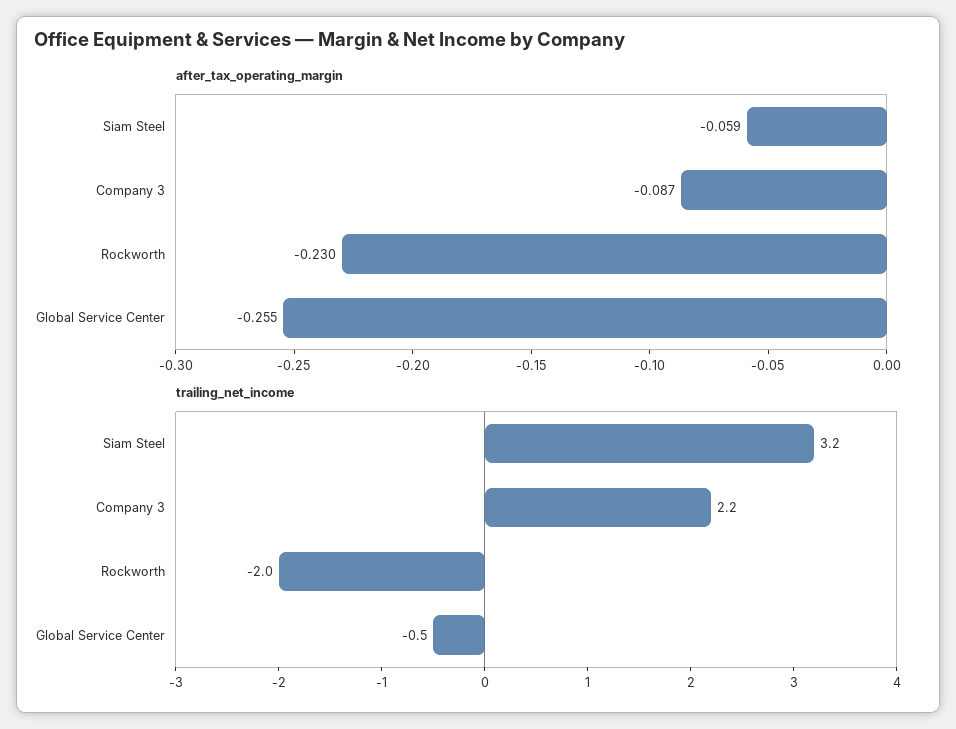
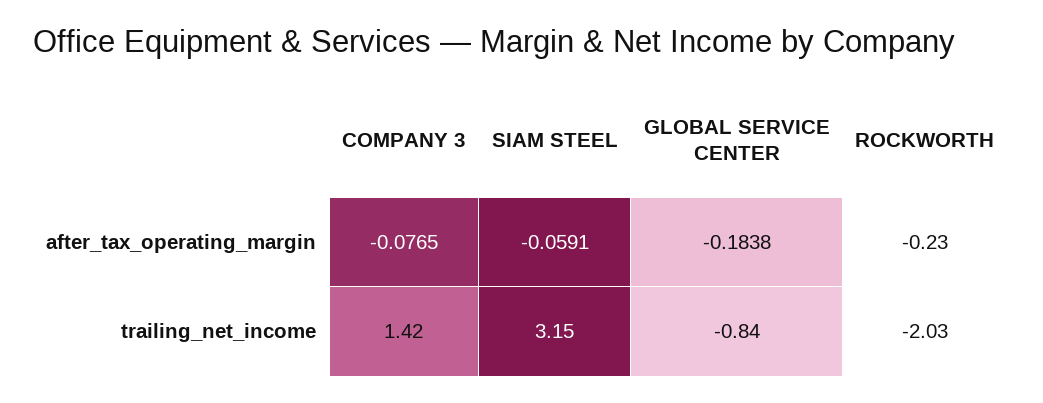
  {
    "after_tax_operating_margin": {
      "Siam Steel": -0.0591,
-     "Company 3": -0.087,
+     "Company 3": -0.0765,
      "Rockworth": -0.23,
-     "Global Service Center": -0.255
+     "Global Service Center": -0.1838
    },
    "trailing_net_income": {
      "Siam Steel": 3.15,
-     "Company 3": 2.2,
+     "Company 3": 1.42,
      "Rockworth": -2.03,
-     "Global Service Center": -0.5
+     "Global Service Center": -0.84
    }
  }

